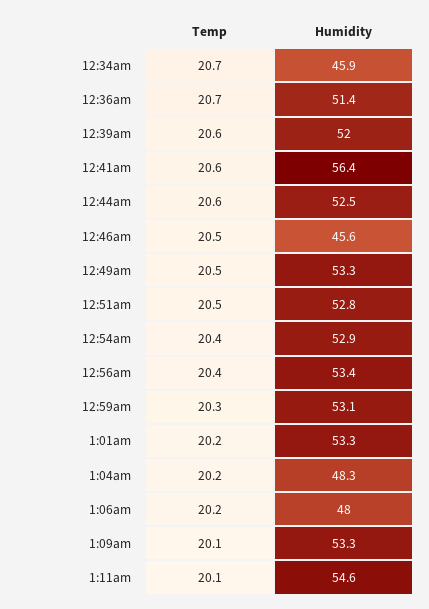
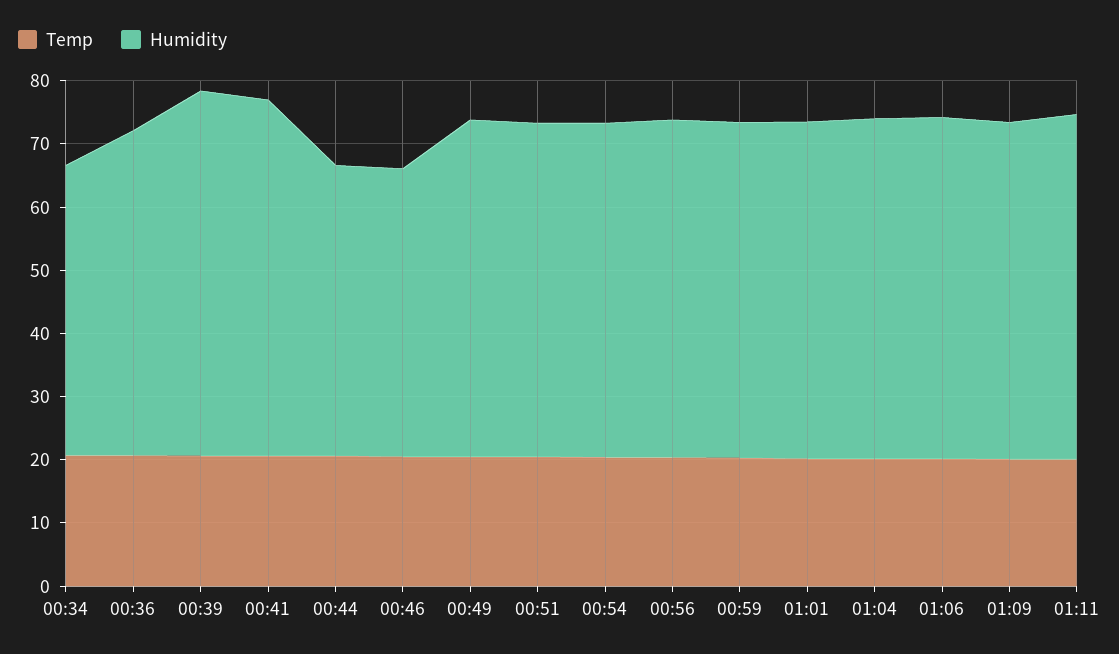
  {
    "Temp": {
      "12:34am": 20.7,
      "12:36am": 20.7,
      "12:39am": 20.6,
      "12:41am": 20.6,
      "12:44am": 20.6,
      "12:46am": 20.5,
      "12:49am": 20.5,
      "12:51am": 20.5,
      "12:54am": 20.4,
      "12:56am": 20.4,
      "12:59am": 20.3,
      "1:01am": 20.2,
      "1:04am": 20.2,
      "1:06am": 20.2,
      "1:09am": 20.1,
      "1:11am": 20.1
    },
    "Humidity": {
      "12:34am": 45.9,
      "12:36am": 51.4,
-     "12:39am": 52,
+     "12:39am": 58,
      "12:41am": 56.4,
-     "12:44am": 52.5,
+     "12:44am": 46,
      "12:46am": 45.6,
      "12:49am": 53.3,
      "12:51am": 52.8,
      "12:54am": 52.9,
      "12:56am": 53.4,
      "12:59am": 53.1,
      "1:01am": 53.3,
-     "1:04am": 48.3,
+     "1:04am": 54,
-     "1:06am": 48,
+     "1:06am": 54,
      "1:09am": 53.3,
      "1:11am": 54.6
    }
  }

